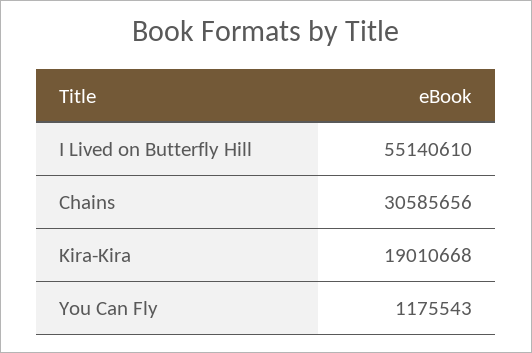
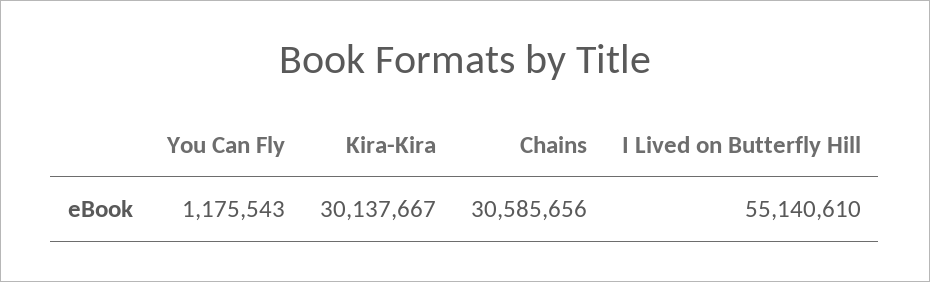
  {
    "I Lived on Butterfly Hill": 55140610,
    "Chains": 30585656,
-   "Kira-Kira": 19010668,
+   "Kira-Kira": 30137667,
    "You Can Fly": 1175543
  }

